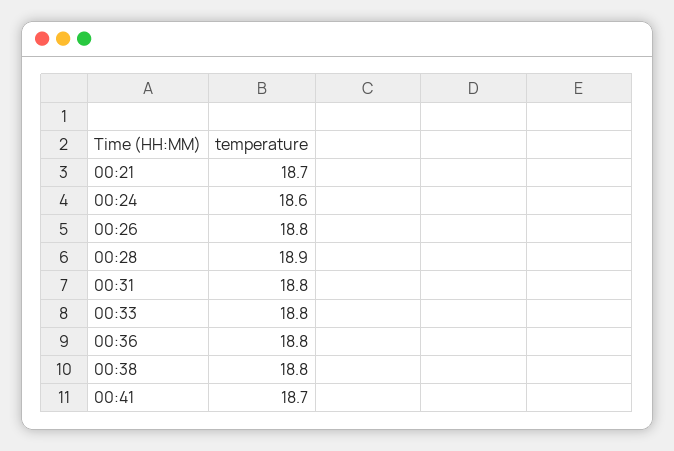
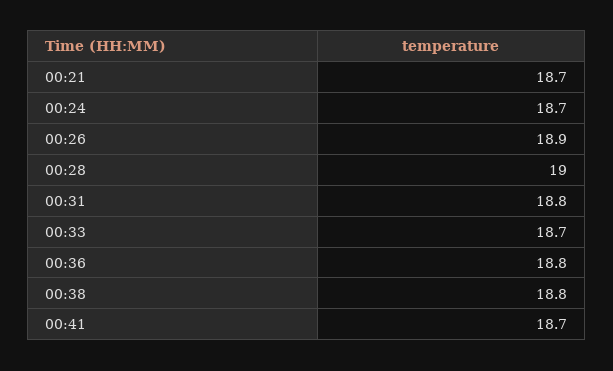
  {
    "00:21": 18.7,
-   "00:24": 18.6,
+   "00:24": 18.7,
-   "00:26": 18.8,
+   "00:26": 18.9,
-   "00:28": 18.9,
+   "00:28": 19,
    "00:31": 18.8,
-   "00:33": 18.8,
+   "00:33": 18.7,
    "00:36": 18.8,
    "00:38": 18.8,
    "00:41": 18.7
  }

